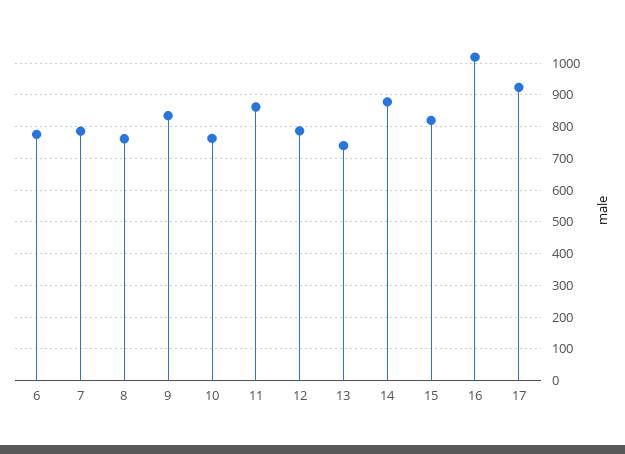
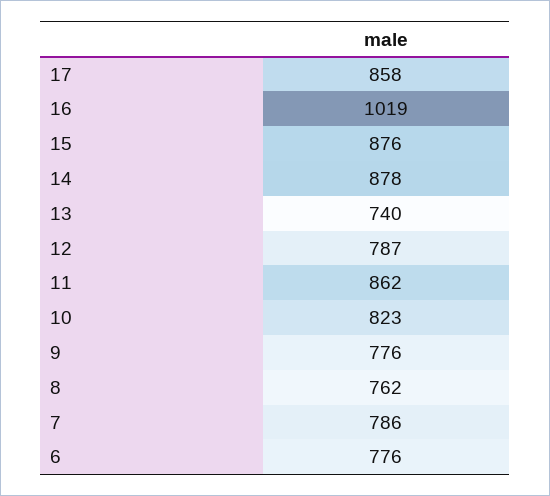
  {
    "6": 776,
    "7": 786,
    "8": 762,
-   "9": 840,
+   "9": 776,
-   "10": 760,
+   "10": 823,
    "11": 862,
    "12": 787,
    "13": 740,
    "14": 878,
-   "15": 820,
+   "15": 876,
    "16": 1019,
-   "17": 920
+   "17": 858
  }

